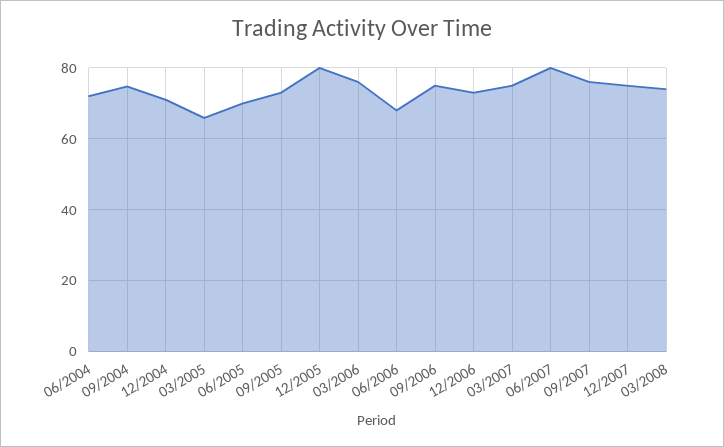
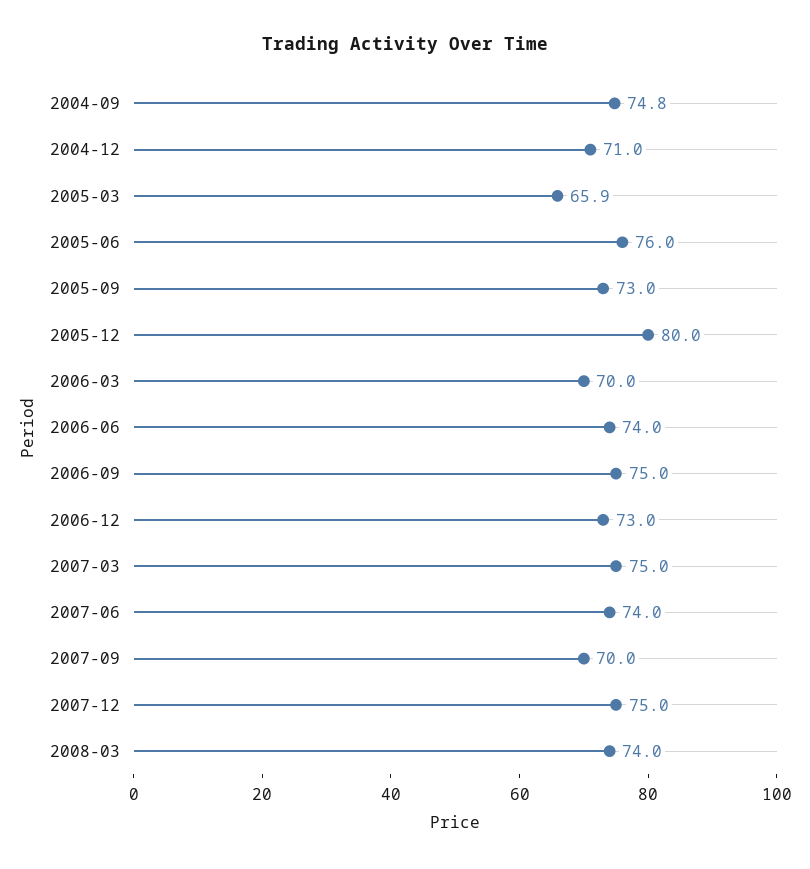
  {
-   "06/2004": 72,
    "09/2004": 74.8,
    "12/2004": 71,
    "03/2005": 65.9,
-   "06/2005": 70,
+   "06/2005": 76,
    "09/2005": 73,
    "12/2005": 80,
-   "03/2006": 76,
+   "03/2006": 70,
-   "06/2006": 68,
+   "06/2006": 74,
    "09/2006": 75,
    "12/2006": 73,
    "03/2007": 75,
-   "06/2007": 80,
+   "06/2007": 74,
-   "09/2007": 76,
+   "09/2007": 70,
    "12/2007": 75,
    "03/2008": 74
  }

